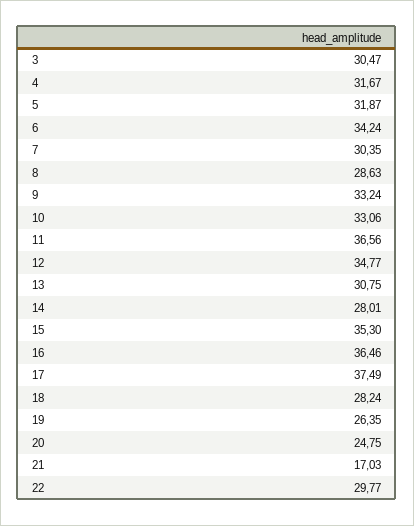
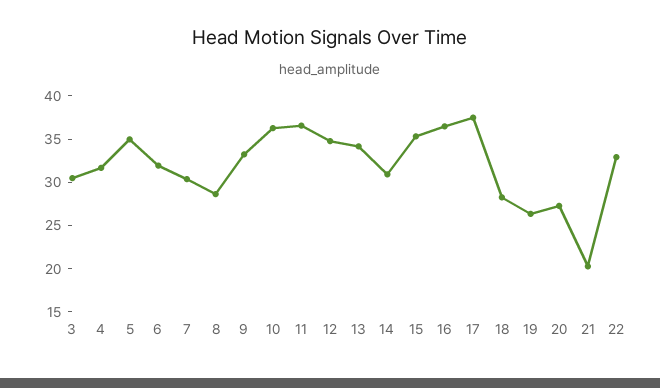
  {
    "3": 30.47,
    "4": 31.67,
-   "5": 31.87,
+   "5": 35,
-   "6": 34.24,
+   "6": 32,
    "7": 30.35,
    "8": 28.63,
    "9": 33.24,
-   "10": 33.06,
+   "10": 36,
    "11": 36.56,
    "12": 34.77,
-   "13": 30.75,
+   "13": 34,
-   "14": 28.01,
+   "14": 31,
    "15": 35.3,
    "16": 36.46,
    "17": 37.49,
    "18": 28.24,
    "19": 26.35,
-   "20": 24.75,
+   "20": 27,
-   "21": 17.03,
+   "21": 20,
-   "22": 29.77
+   "22": 33
  }

